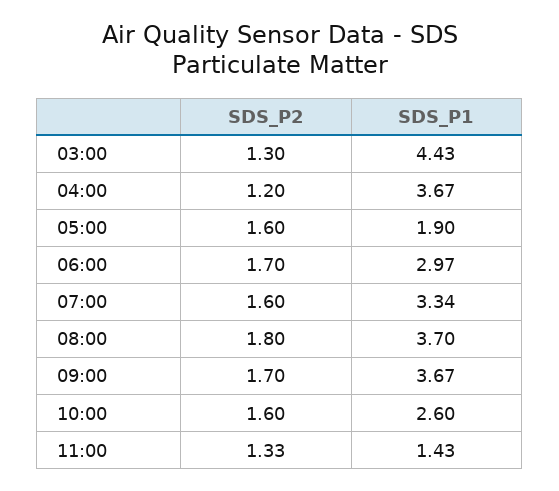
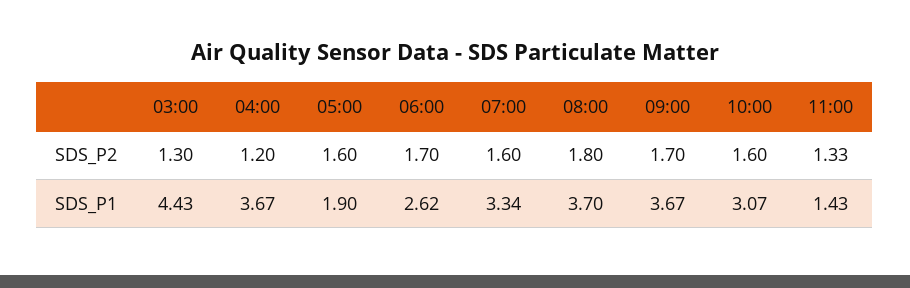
  {
    "SDS_P2": {
      "03:00": 1.3,
      "04:00": 1.2,
      "05:00": 1.6,
      "06:00": 1.7,
      "07:00": 1.6,
      "08:00": 1.8,
      "09:00": 1.7,
      "10:00": 1.6,
      "11:00": 1.33
    },
    "SDS_P1": {
      "03:00": 4.43,
      "04:00": 3.67,
      "05:00": 1.9,
-     "06:00": 2.97,
+     "06:00": 2.62,
      "07:00": 3.34,
      "08:00": 3.7,
      "09:00": 3.67,
-     "10:00": 2.6,
+     "10:00": 3.07,
      "11:00": 1.43
    }
  }

